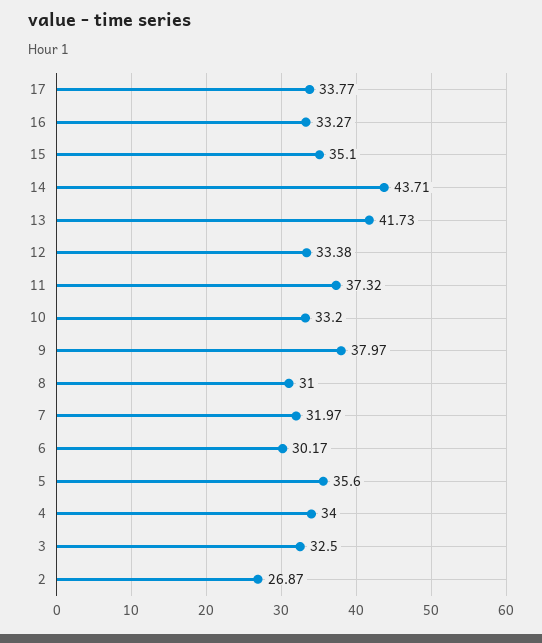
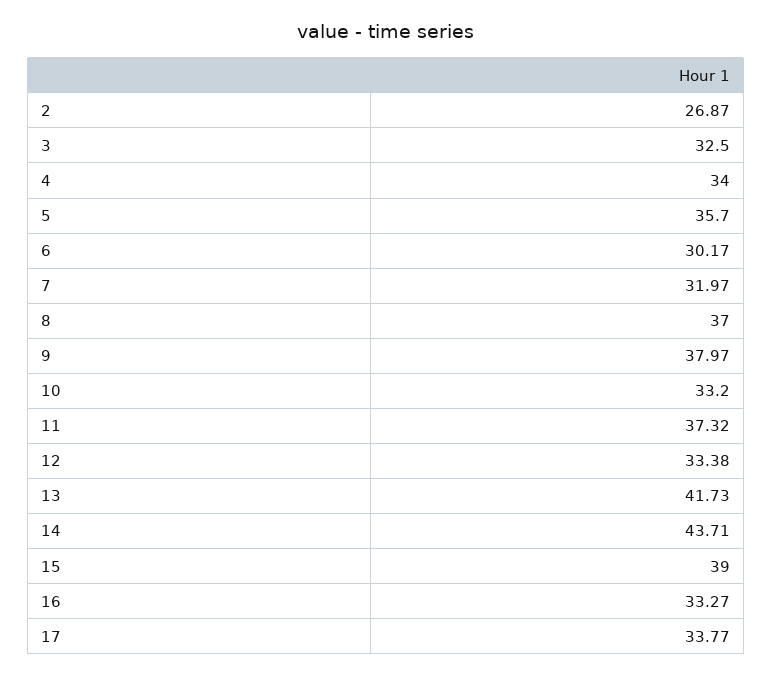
  {
    "17": 33.77,
    "16": 33.27,
-   "15": 35.1,
+   "15": 39,
    "14": 43.71,
    "13": 41.73,
    "12": 33.38,
    "11": 37.32,
    "10": 33.2,
    "9": 37.97,
-   "8": 31,
+   "8": 37,
    "7": 31.97,
    "6": 30.17,
-   "5": 35.6,
+   "5": 35.7,
    "4": 34,
    "3": 32.5,
    "2": 26.87
  }

